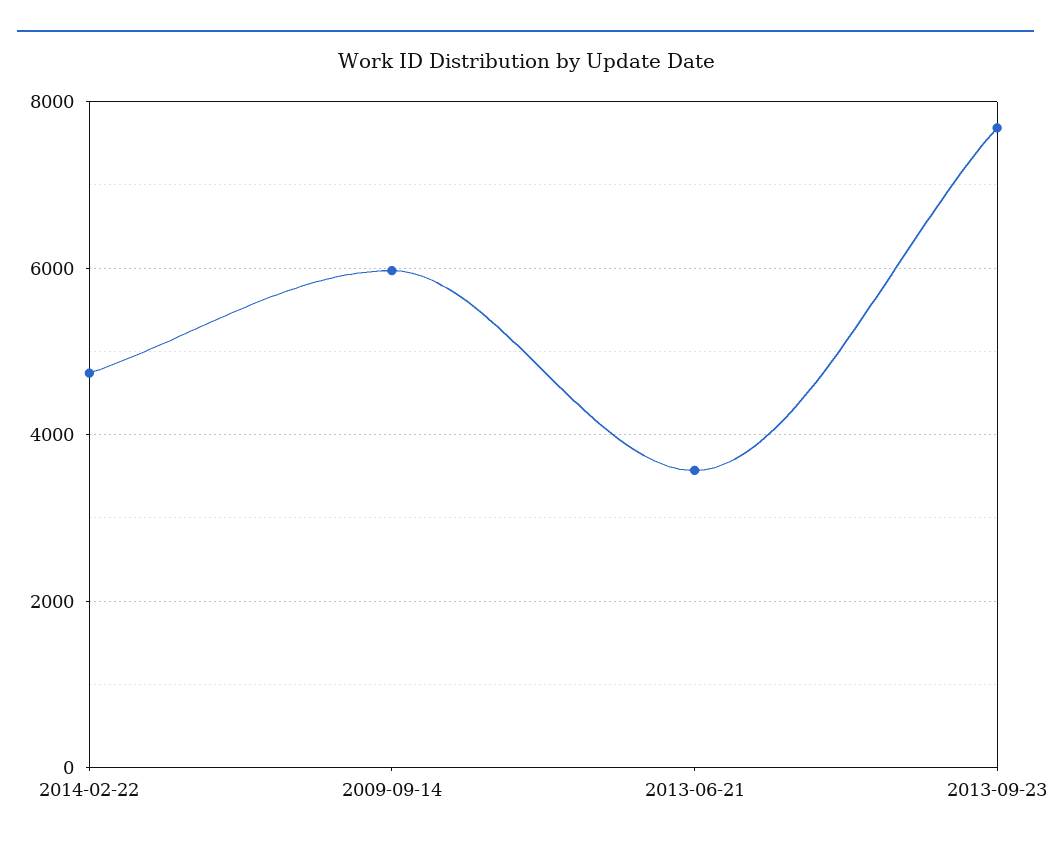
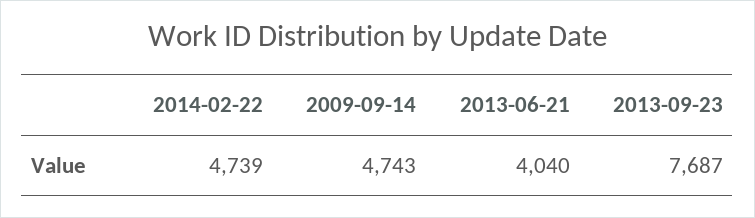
  {
    "2014-02-22": 4739,
-   "2009-09-14": 6000,
+   "2009-09-14": 4743,
-   "2013-06-21": 3600,
+   "2013-06-21": 4040,
    "2013-09-23": 7687
  }

